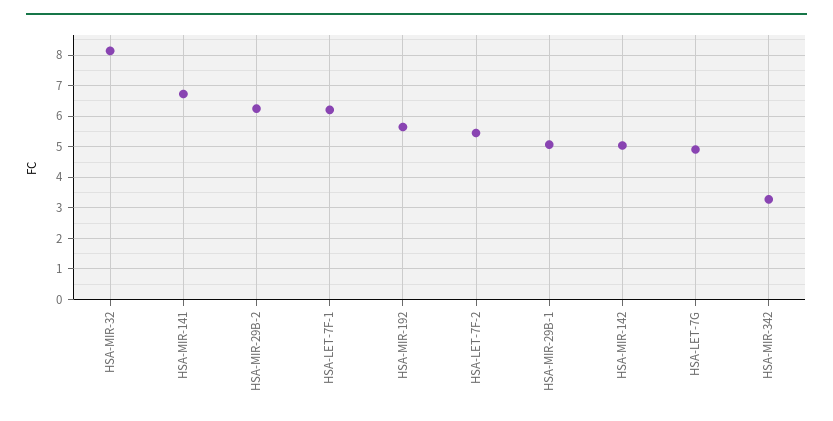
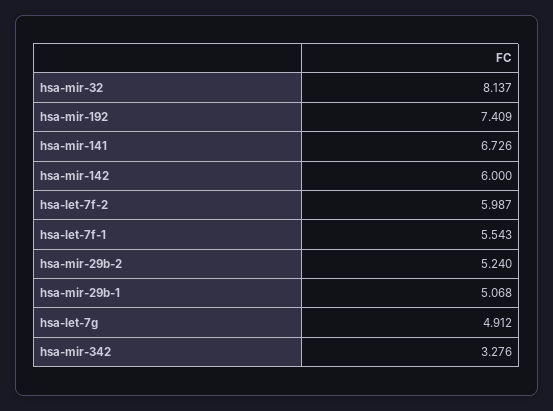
  {
    "HSA-MIR-32": 8.137,
    "HSA-MIR-141": 6.726,
-   "HSA-MIR-29B-2": 6.2,
+   "HSA-MIR-29B-2": 5.24,
-   "HSA-LET-7F-1": 6.2,
+   "HSA-LET-7F-1": 5.543,
-   "HSA-MIR-192": 5.6,
+   "HSA-MIR-192": 7.409,
-   "HSA-LET-7F-2": 5.4,
+   "HSA-LET-7F-2": 5.987,
    "HSA-MIR-29B-1": 5.068,
-   "HSA-MIR-142": 5,
+   "HSA-MIR-142": 6,
    "HSA-LET-7G": 4.912,
    "HSA-MIR-342": 3.276
  }

